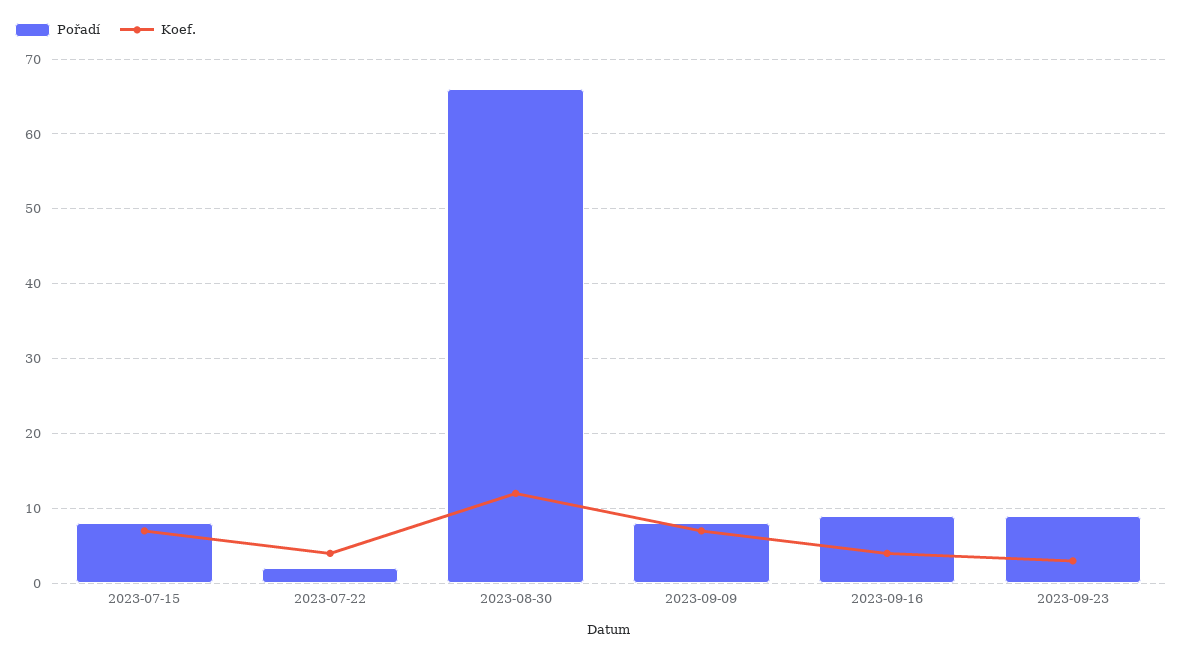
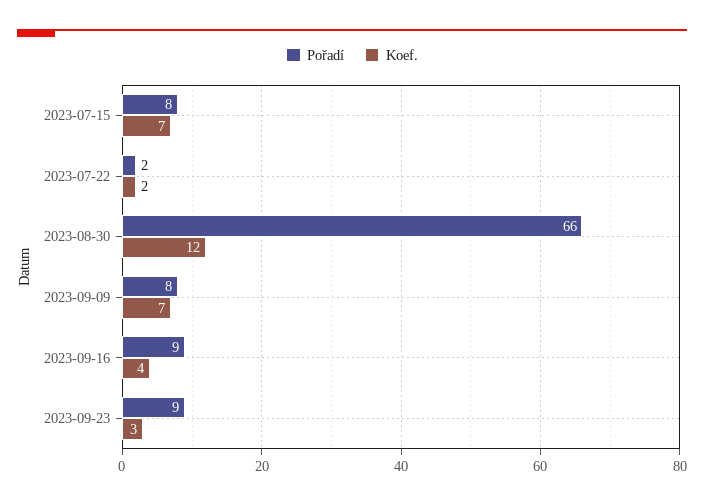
  {
    "Pořadí": {
      "2023-07-15": 8,
      "2023-07-22": 2,
      "2023-08-30": 66,
      "2023-09-09": 8,
      "2023-09-16": 9,
      "2023-09-23": 9
    },
    "Koef.": {
      "2023-07-15": 7,
-     "2023-07-22": 4,
+     "2023-07-22": 2,
      "2023-08-30": 12,
      "2023-09-09": 7,
      "2023-09-16": 4,
      "2023-09-23": 3
    }
  }

